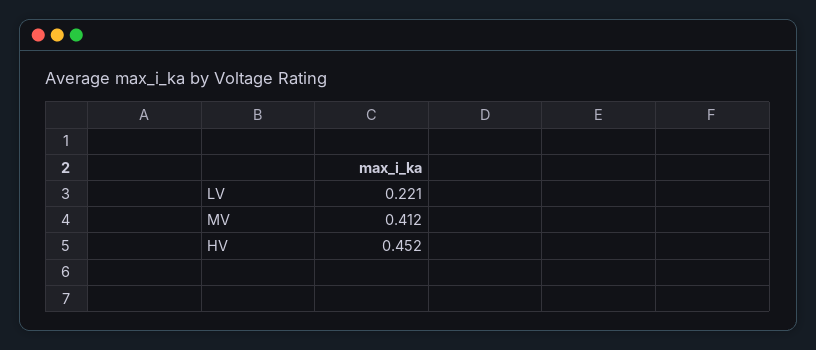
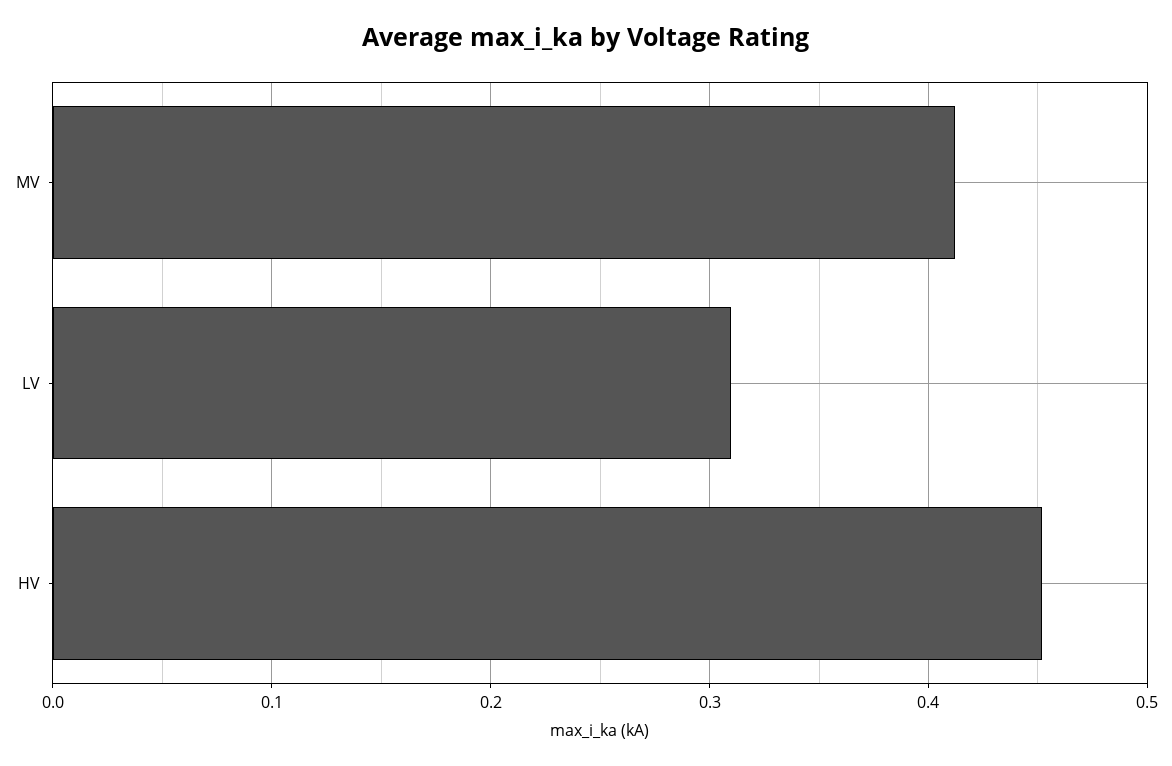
  {
-   "LV": 0.221,
+   "LV": 0.31,
    "MV": 0.412,
    "HV": 0.452
  }

